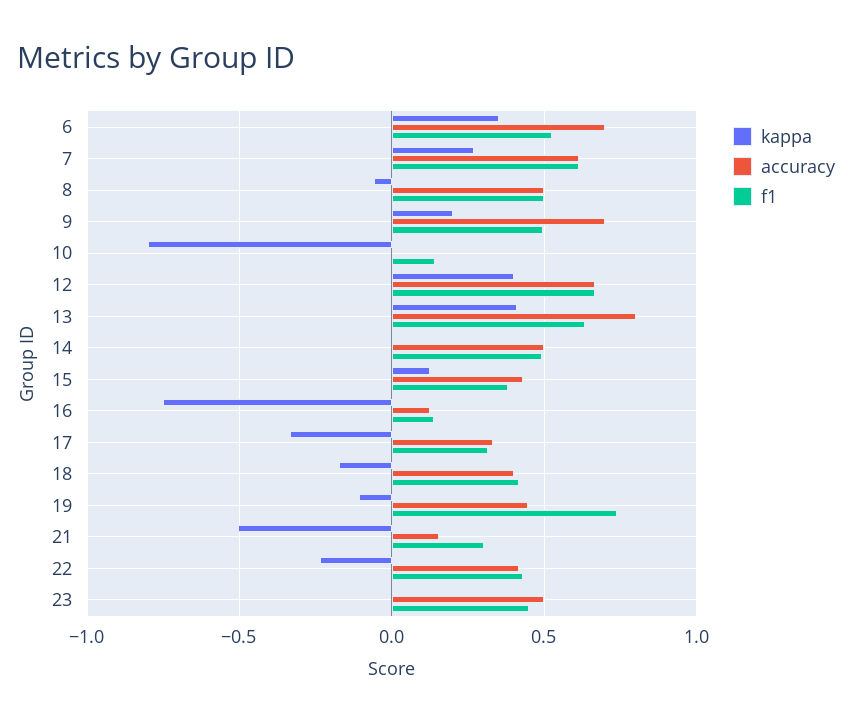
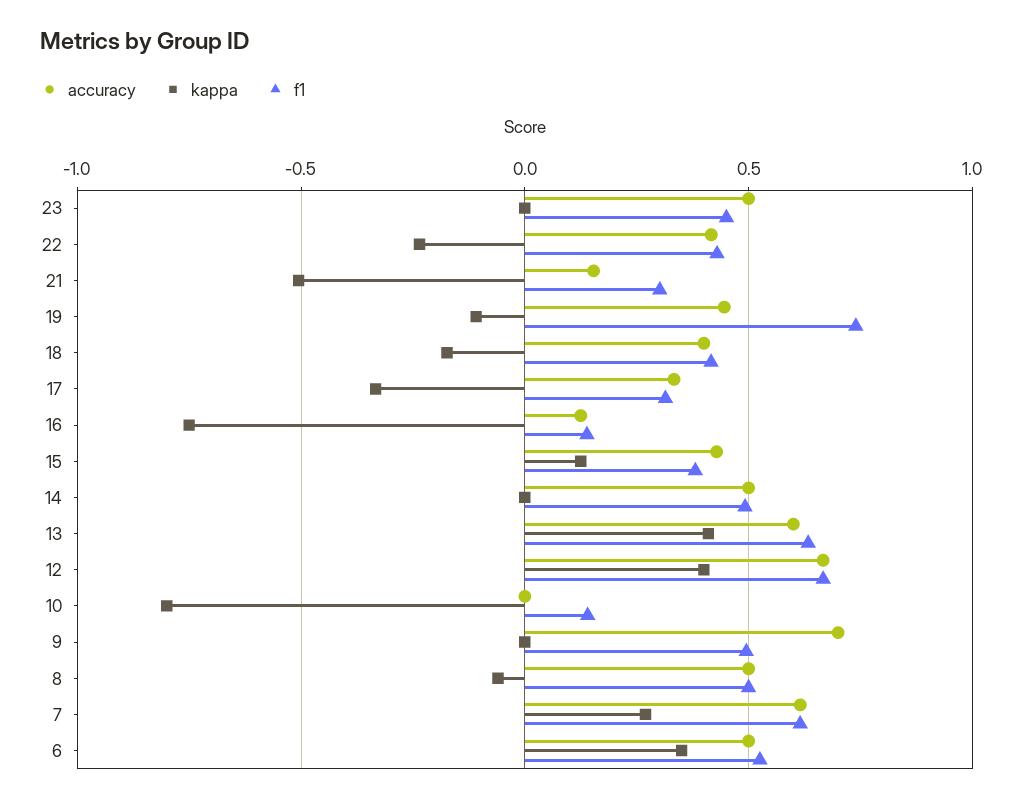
  {
    "kappa": {
      "6": 0.35,
      "7": 0.25,
      "8": -0.05,
-     "9": 0.2,
+     "9": 0,
      "10": -0.8,
      "12": 0.4,
      "13": 0.4,
      "14": 0,
      "15": 0.15,
      "16": -0.75,
      "17": -0.35,
      "18": -0.15,
      "19": -0.1,
      "21": -0.5,
      "22": -0.25,
      "23": 0
    },
    "accuracy": {
-     "6": 0.7,
+     "6": 0.5,
      "7": 0.6,
      "8": 0.5,
      "9": 0.7,
      "10": 0,
      "12": 0.65,
-     "13": 0.8,
+     "13": 0.6,
      "14": 0.5,
      "15": 0.45,
      "16": 0.15,
      "17": 0.35,
      "18": 0.4,
      "19": 0.45,
      "21": 0.15,
      "22": 0.4,
      "23": 0.5
    },
    "f1": {
      "6": 0.55,
      "7": 0.6,
      "8": 0.5,
      "9": 0.5,
      "10": 0.15,
      "12": 0.65,
      "13": 0.65,
      "14": 0.5,
      "15": 0.4,
      "16": 0.15,
      "17": 0.3,
      "18": 0.4,
      "19": 0.75,
      "21": 0.3,
      "22": 0.45,
      "23": 0.45
    }
  }

